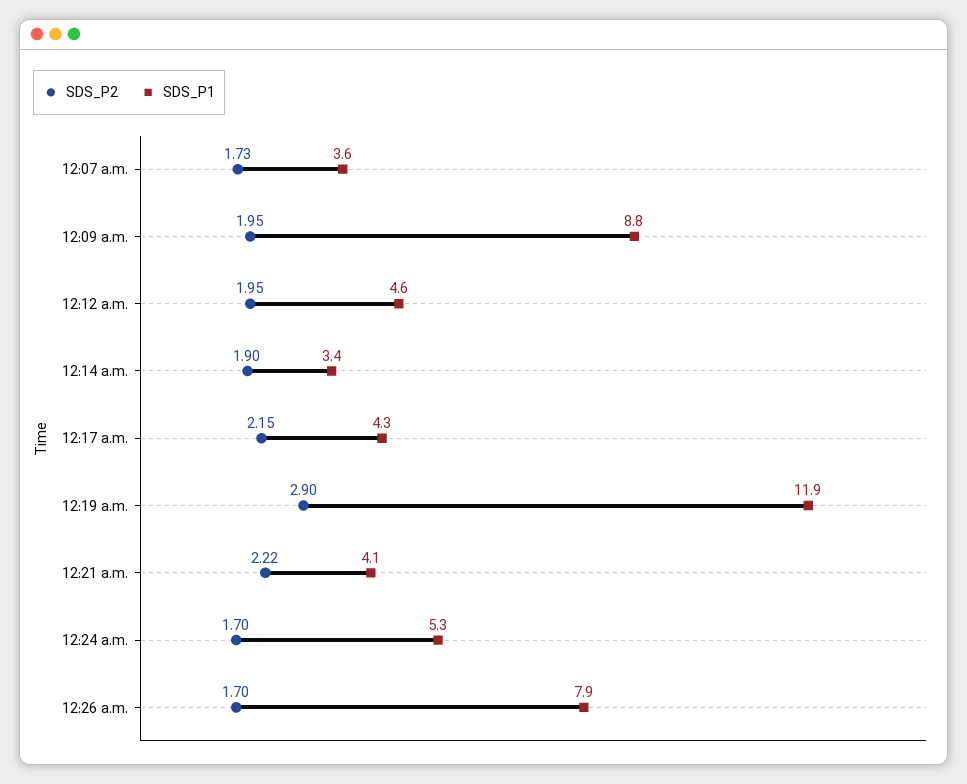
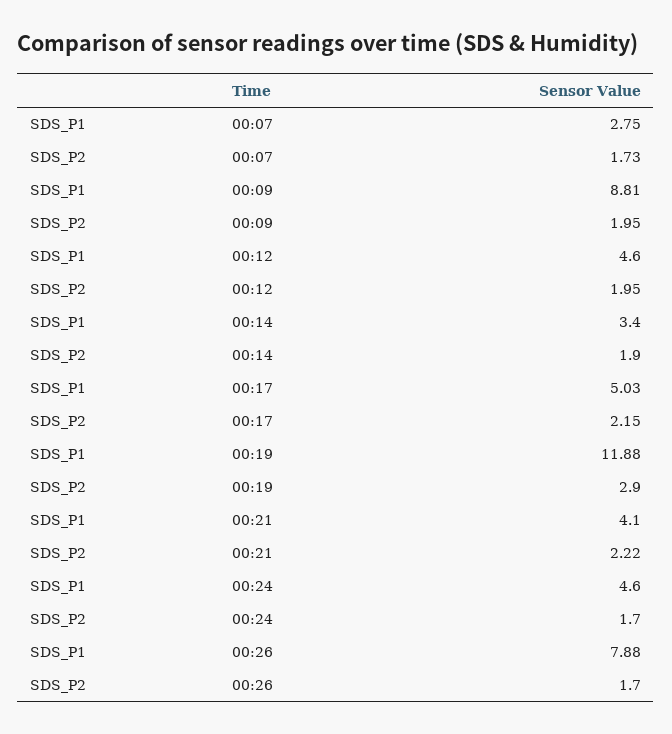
  {
    "SDS_P2": {
      "12:07 a.m.": 1.73,
      "12:09 a.m.": 1.95,
      "12:12 a.m.": 1.95,
      "12:14 a.m.": 1.9,
      "12:17 a.m.": 2.15,
      "12:19 a.m.": 2.9,
      "12:21 a.m.": 2.22,
      "12:24 a.m.": 1.7,
      "12:26 a.m.": 1.7
    },
    "SDS_P1": {
-     "12:07 a.m.": 3.6,
+     "12:07 a.m.": 2.75,
      "12:09 a.m.": 8.81,
      "12:12 a.m.": 4.6,
      "12:14 a.m.": 3.4,
-     "12:17 a.m.": 4.3,
+     "12:17 a.m.": 5.03,
      "12:19 a.m.": 11.88,
      "12:21 a.m.": 4.1,
-     "12:24 a.m.": 5.3,
+     "12:24 a.m.": 4.6,
      "12:26 a.m.": 7.88
    }
  }

